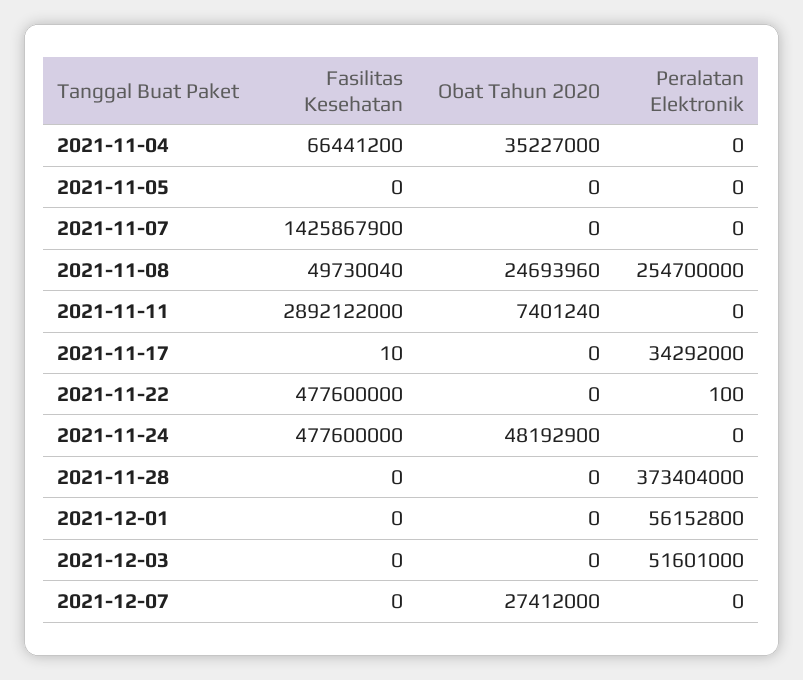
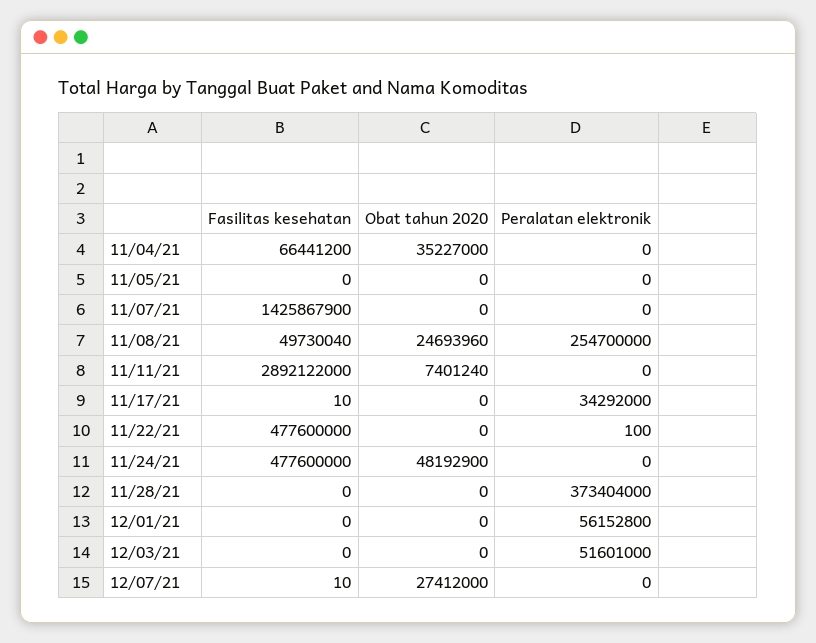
  {
    "Fasilitas Kesehatan": {
      "2021-11-04": 66441200,
      "2021-11-05": 0,
      "2021-11-07": 1425867900,
      "2021-11-08": 49730040,
      "2021-11-11": 2892122000,
      "2021-11-17": 10,
      "2021-11-22": 477600000,
      "2021-11-24": 477600000,
      "2021-11-28": 0,
      "2021-12-01": 0,
      "2021-12-03": 0,
-     "2021-12-07": 0
+     "2021-12-07": 10
    },
    "Obat Tahun 2020": {
      "2021-11-04": 35227000,
      "2021-11-05": 0,
      "2021-11-07": 0,
      "2021-11-08": 24693960,
      "2021-11-11": 7401240,
      "2021-11-17": 0,
      "2021-11-22": 0,
      "2021-11-24": 48192900,
      "2021-11-28": 0,
      "2021-12-01": 0,
      "2021-12-03": 0,
      "2021-12-07": 27412000
    },
    "Peralatan Elektronik": {
      "2021-11-04": 0,
      "2021-11-05": 0,
      "2021-11-07": 0,
      "2021-11-08": 254700000,
      "2021-11-11": 0,
      "2021-11-17": 34292000,
      "2021-11-22": 100,
      "2021-11-24": 0,
      "2021-11-28": 373404000,
      "2021-12-01": 56152800,
      "2021-12-03": 51601000,
      "2021-12-07": 0
    }
  }

